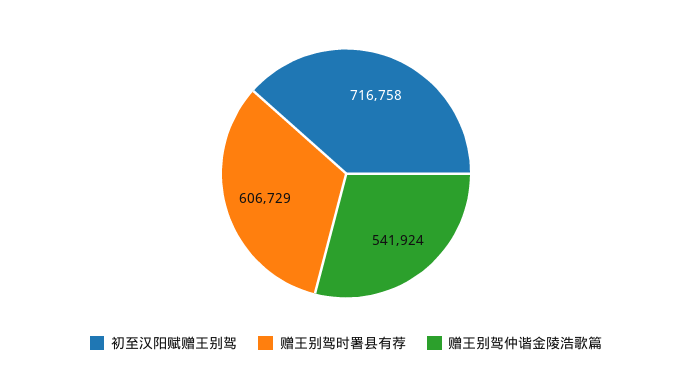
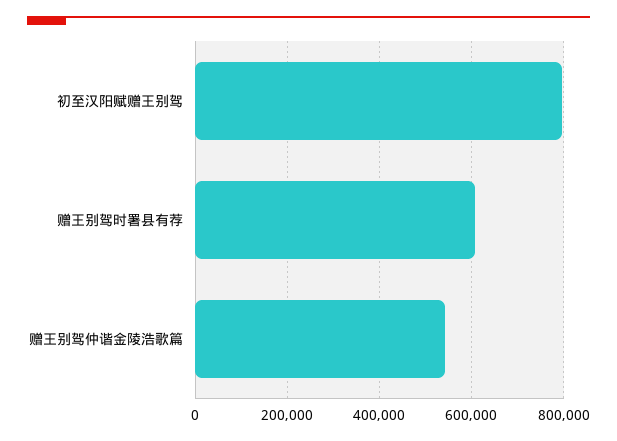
  {
-   "初至汉阳赋赠王别驾": 716758,
+   "初至汉阳赋赠王别驾": 800000,
    "赠王别驾时署县有荐": 606729,
    "赠王别驾仲谐金陵浩歌篇": 541924
  }

